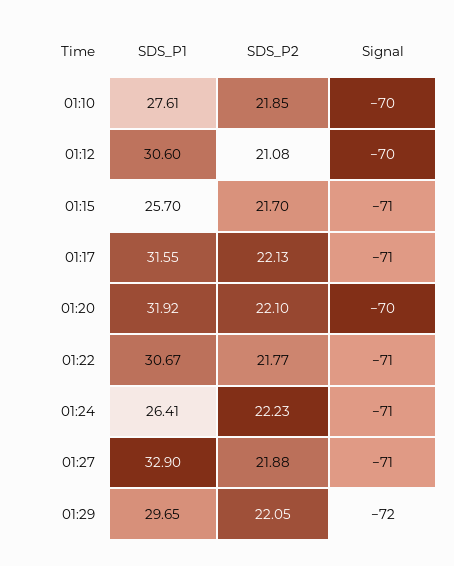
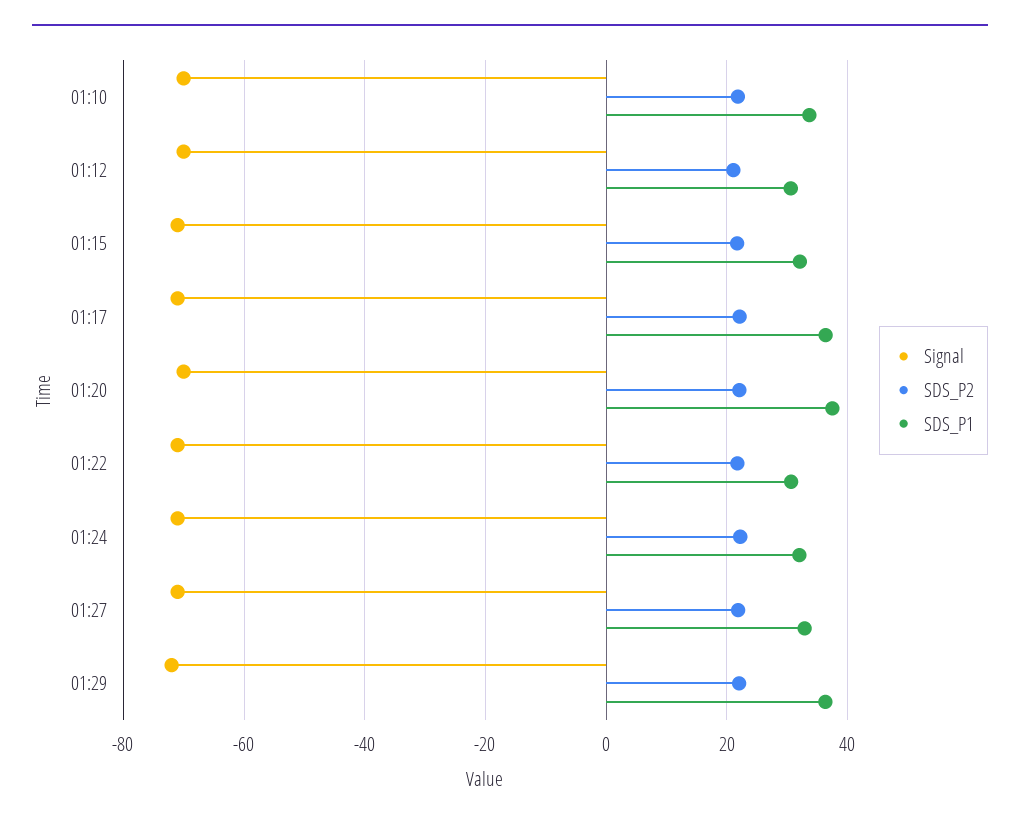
  {
    "SDS_P1": {
-     "01:10": 27.61,
+     "01:10": 34,
      "01:12": 30.6,
-     "01:15": 25.7,
+     "01:15": 32,
-     "01:17": 31.55,
+     "01:17": 36,
-     "01:20": 31.92,
+     "01:20": 38,
      "01:22": 30.67,
-     "01:24": 26.41,
+     "01:24": 32,
      "01:27": 32.9,
-     "01:29": 29.65
+     "01:29": 36
    },
    "SDS_P2": {
      "01:10": 21.85,
      "01:12": 21.08,
      "01:15": 21.7,
      "01:17": 22.13,
      "01:20": 22.1,
      "01:22": 21.77,
      "01:24": 22.23,
      "01:27": 21.88,
      "01:29": 22.05
    },
    "Signal": {
      "01:10": -70,
      "01:12": -70,
      "01:15": -71,
      "01:17": -71,
      "01:20": -70,
      "01:22": -71,
      "01:24": -71,
      "01:27": -71,
      "01:29": -72
    }
  }

